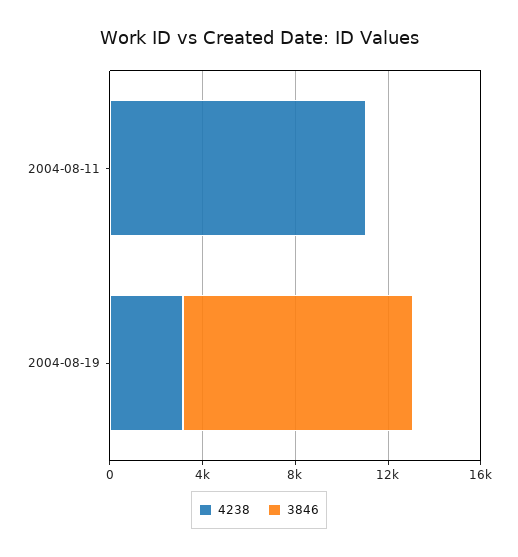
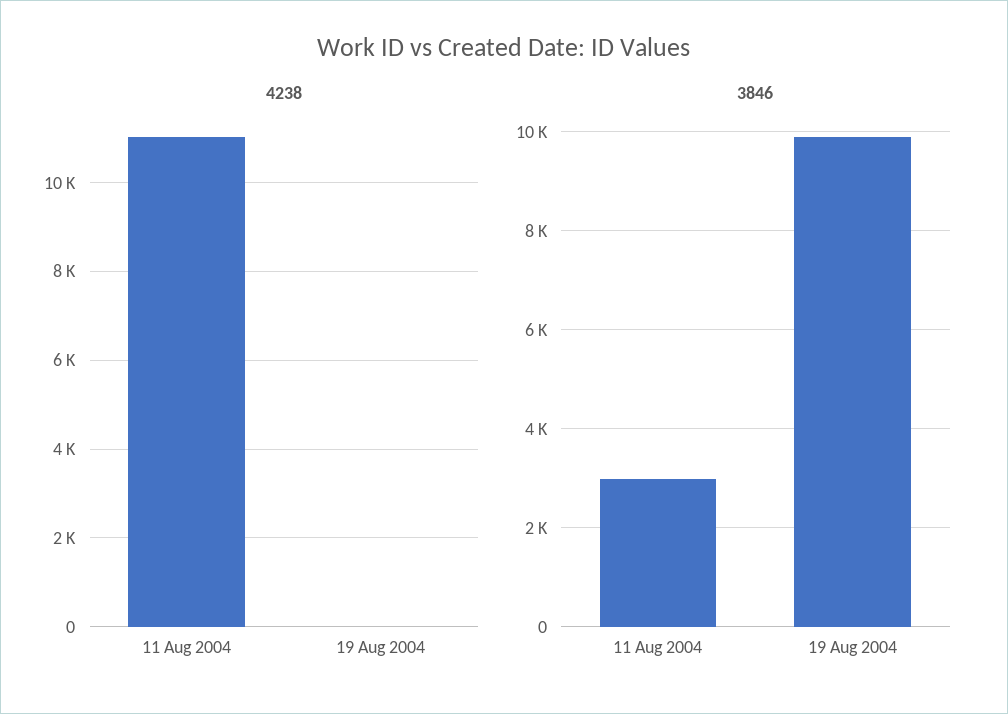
  {
    "4238": {
      "2004-08-11": 11000,
-     "2004-08-19": 3000
+     "2004-08-19": 0
    },
    "3846": {
-     "2004-08-11": 0,
+     "2004-08-11": 3000,
      "2004-08-19": 9800
    }
  }

